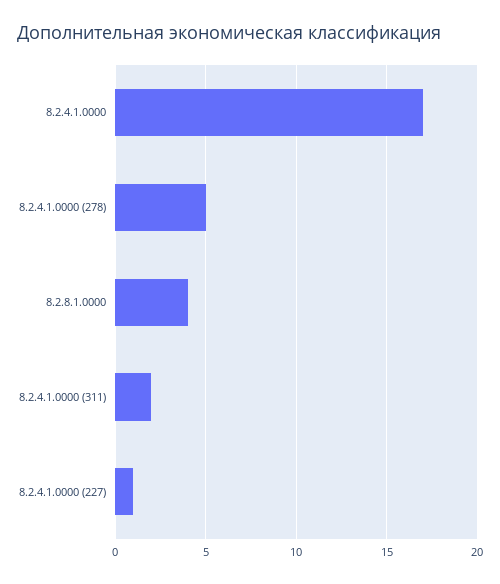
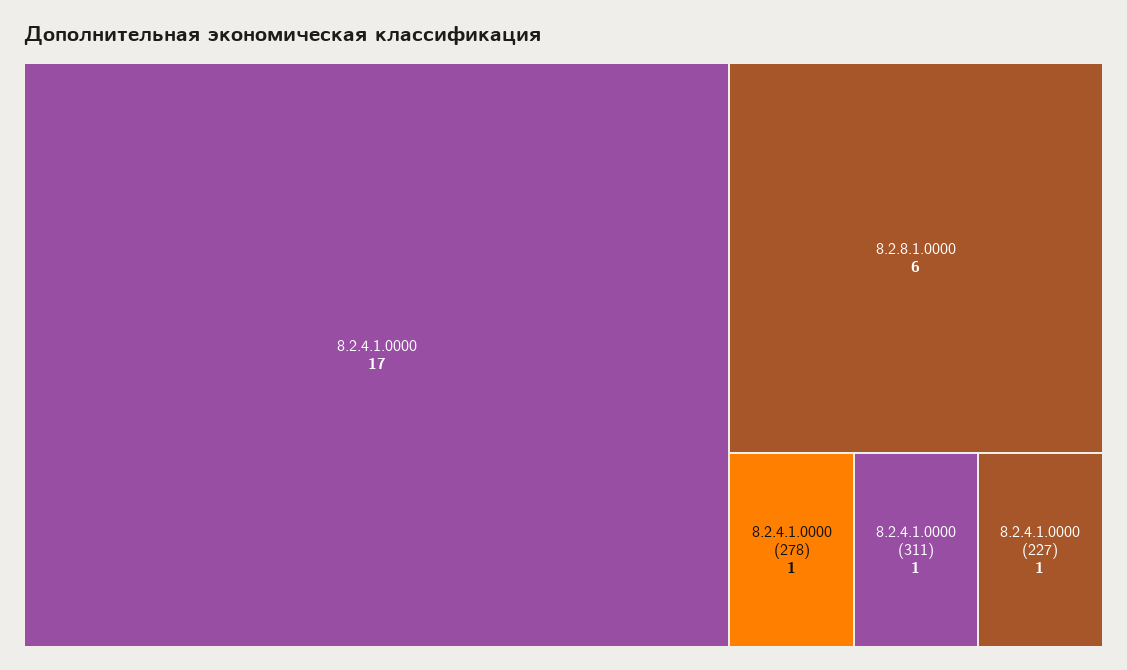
  {
    "8.2.4.1.0000": 17,
-   "8.2.4.1.0000 (278)": 5,
+   "8.2.4.1.0000 (278)": 1,
-   "8.2.8.1.0000": 4,
+   "8.2.8.1.0000": 6,
-   "8.2.4.1.0000 (311)": 2,
+   "8.2.4.1.0000 (311)": 1,
    "8.2.4.1.0000 (227)": 1
  }

